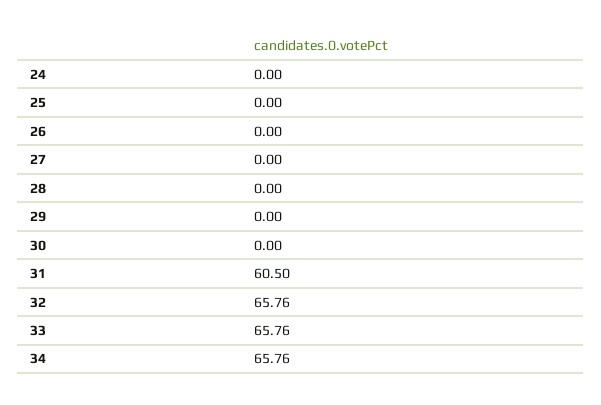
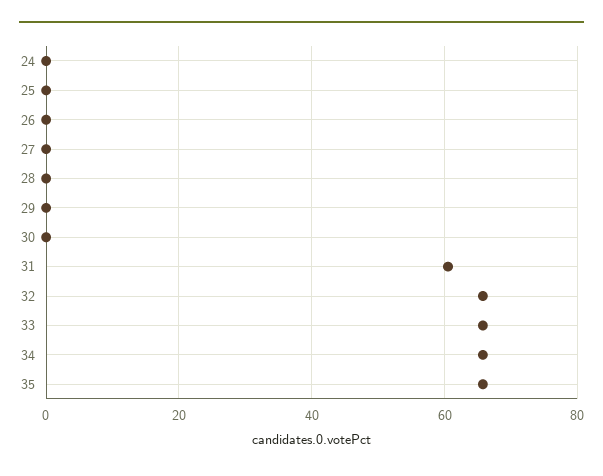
  {
    "24": 0,
    "25": 0,
    "26": 0,
    "27": 0,
    "28": 0,
    "29": 0,
    "30": 0,
    "31": 60.5,
    "32": 65.76,
    "33": 65.76,
-   "34": 65.76
+   "34": 65.76,
+   "35": 66
  }

